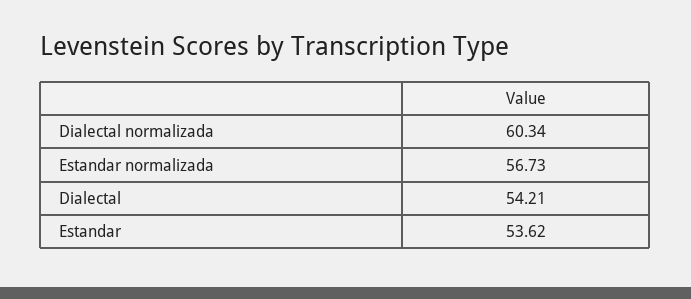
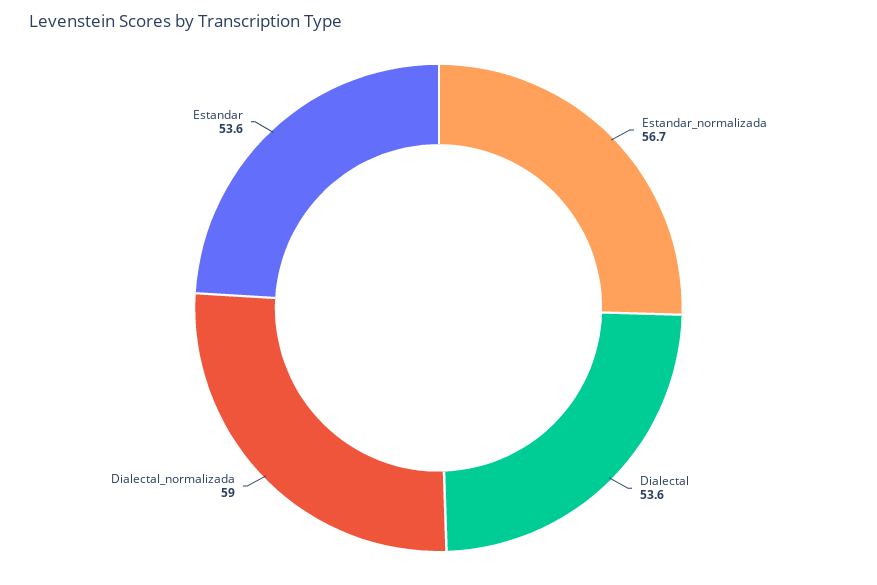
  {
-   "Dialectal normalizada": 60.34,
+   "Dialectal normalizada": 59,
    "Estandar normalizada": 56.73,
-   "Dialectal": 54.21,
+   "Dialectal": 53.6,
    "Estandar": 53.62
  }

